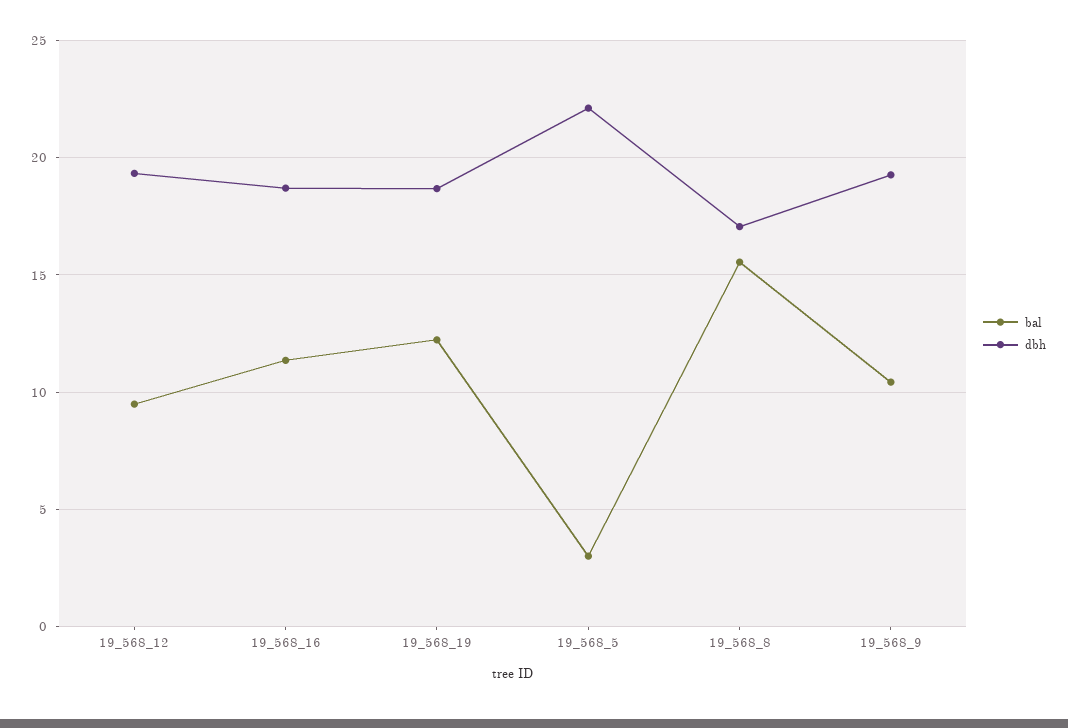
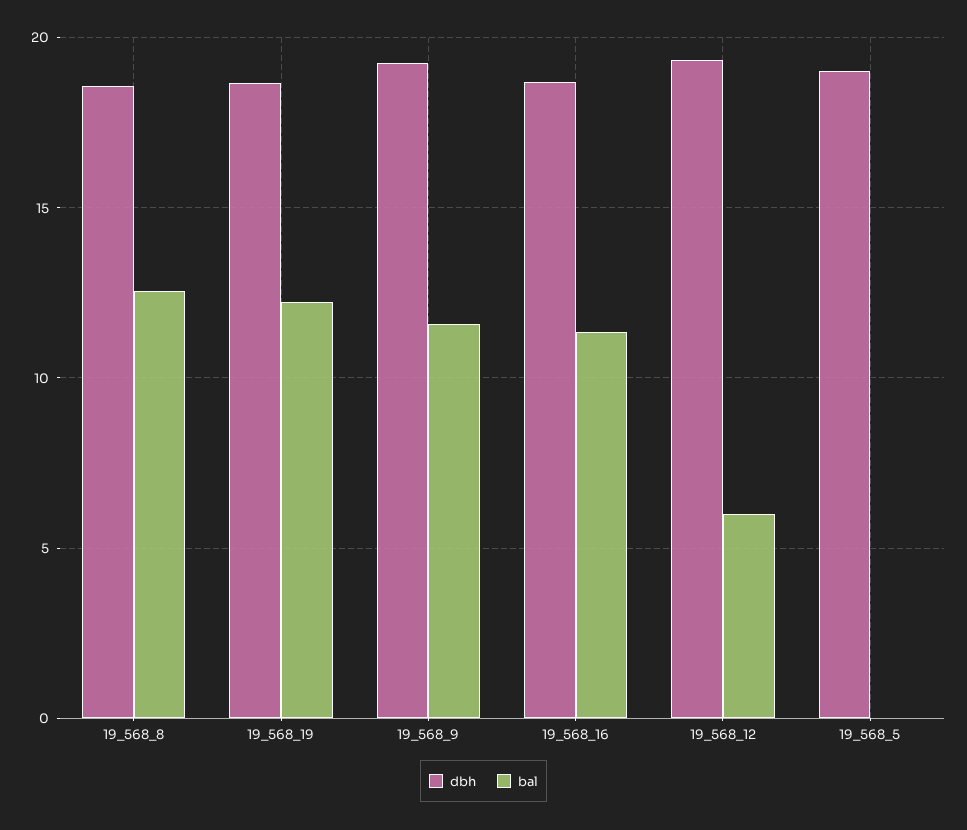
  {
    "bal": {
-     "19_568_12": 9.5,
+     "19_568_12": 6,
      "19_568_16": 11.5,
      "19_568_19": 12,
-     "19_568_5": 3,
+     "19_568_5": 0,
-     "19_568_8": 15.5,
+     "19_568_8": 12.5,
-     "19_568_9": 10.5
+     "19_568_9": 11.5
    },
    "dbh": {
      "19_568_12": 19.5,
      "19_568_16": 18.5,
      "19_568_19": 18.5,
-     "19_568_5": 22,
+     "19_568_5": 19,
-     "19_568_8": 17,
+     "19_568_8": 18.5,
      "19_568_9": 19.5
    }
  }

